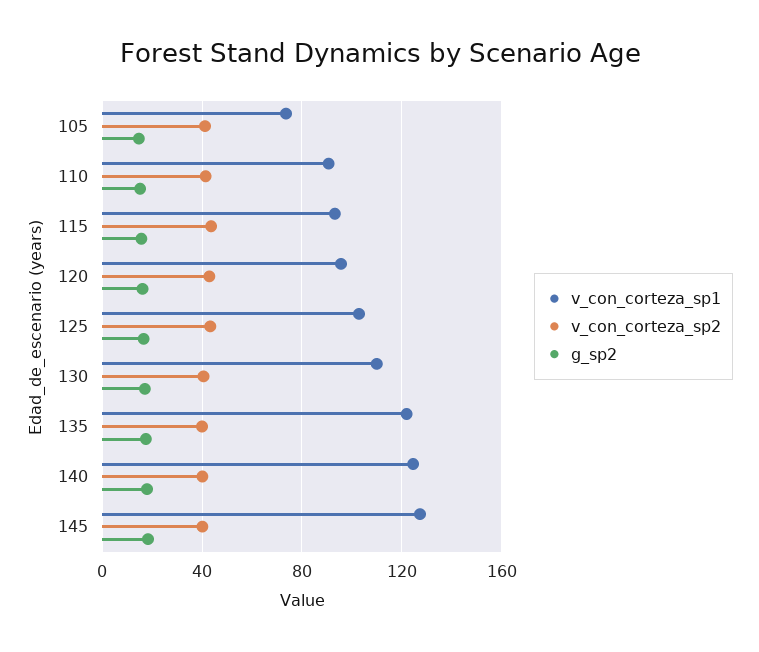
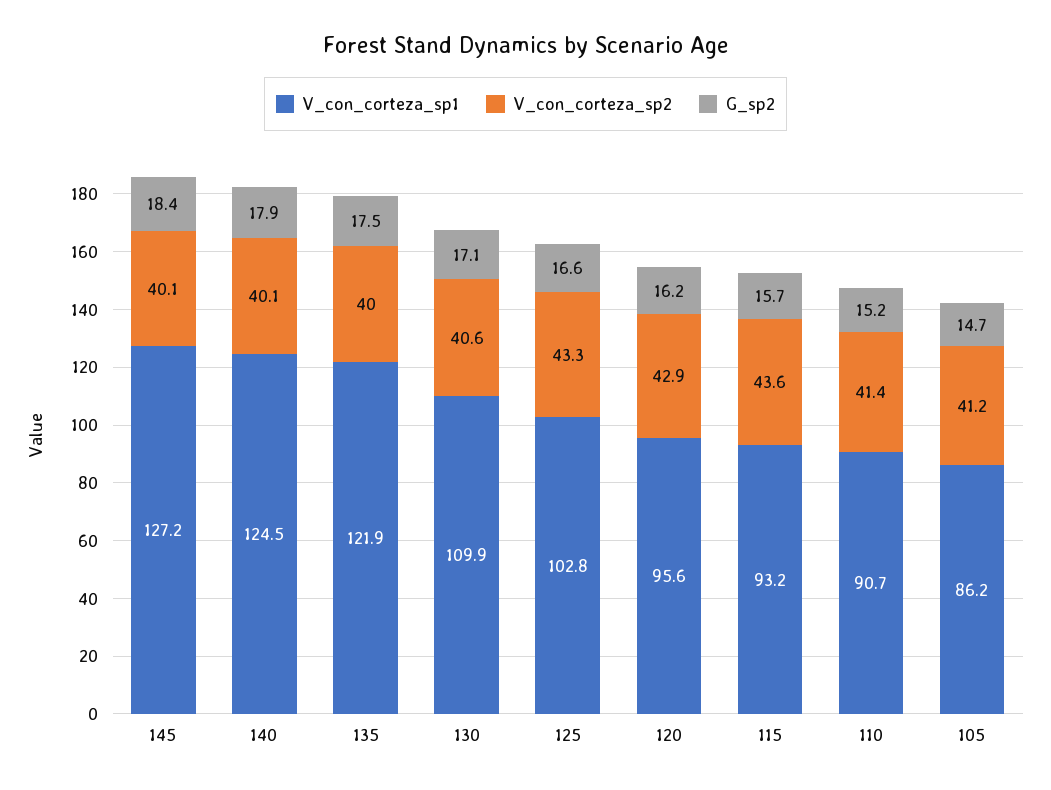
  {
    "v_con_corteza_sp1": {
-     "105": 75,
+     "105": 86.2,
      "110": 90.7,
      "115": 93.2,
      "120": 95.6,
      "125": 102.8,
      "130": 109.9,
      "135": 121.9,
      "140": 124.5,
      "145": 127.2
    },
    "v_con_corteza_sp2": {
      "105": 41.2,
      "110": 41.4,
      "115": 43.6,
      "120": 42.9,
      "125": 43.3,
      "130": 40.6,
      "135": 40,
      "140": 40.1,
      "145": 40.1
    },
    "g_sp2": {
      "105": 14.7,
      "110": 15.2,
      "115": 15.7,
      "120": 16.2,
      "125": 16.6,
      "130": 17.1,
      "135": 17.5,
      "140": 17.9,
      "145": 18.4
    }
  }

